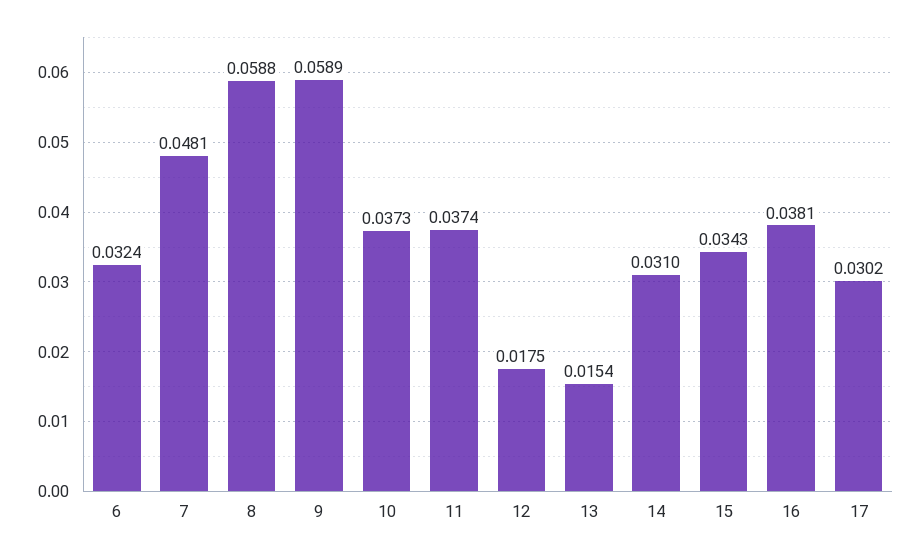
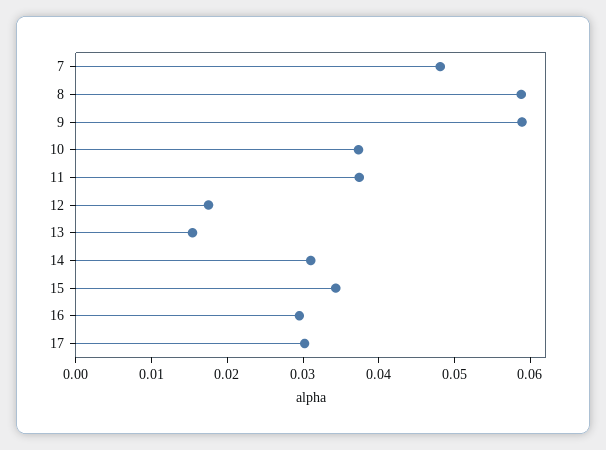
  {
-   "6": 0.0324,
    "7": 0.0481,
    "8": 0.0588,
    "9": 0.0589,
    "10": 0.0373,
    "11": 0.0374,
    "12": 0.0175,
    "13": 0.0154,
    "14": 0.031,
    "15": 0.0343,
-   "16": 0.0381,
+   "16": 0.03,
    "17": 0.0302
  }

